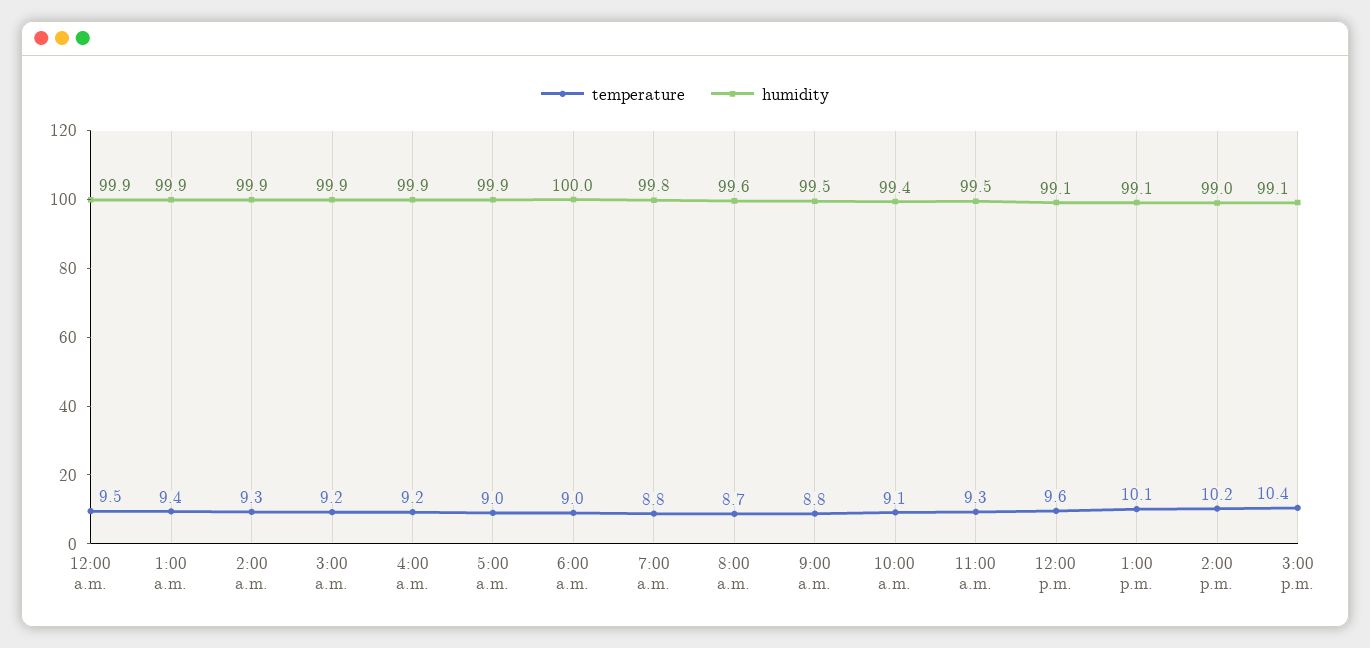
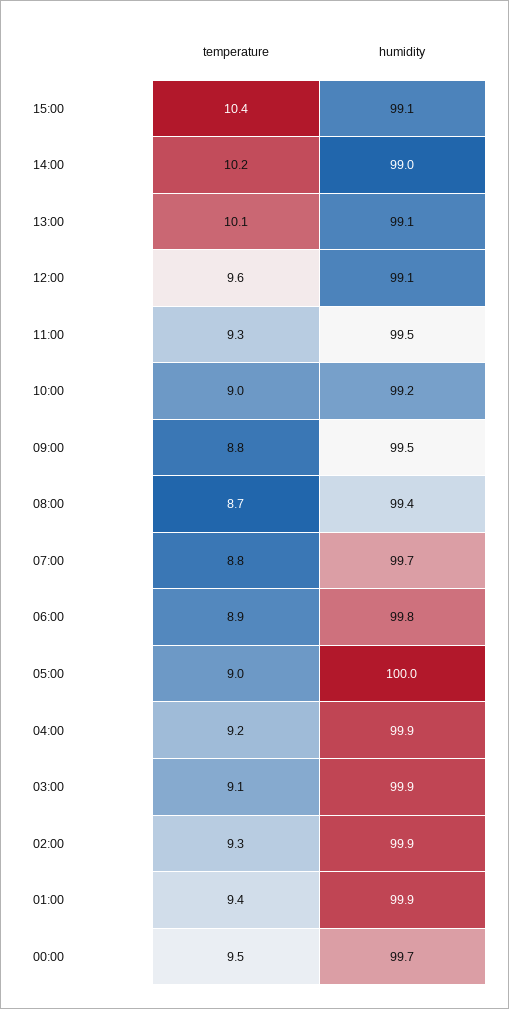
  {
    "temperature": {
      "12:00 a.m.": 9.5,
      "1:00 a.m.": 9.4,
      "2:00 a.m.": 9.3,
-     "3:00 a.m.": 9.2,
+     "3:00 a.m.": 9.1,
      "4:00 a.m.": 9.2,
      "5:00 a.m.": 9,
-     "6:00 a.m.": 9,
+     "6:00 a.m.": 8.9,
      "7:00 a.m.": 8.8,
      "8:00 a.m.": 8.7,
      "9:00 a.m.": 8.8,
-     "10:00 a.m.": 9.1,
+     "10:00 a.m.": 9,
      "11:00 a.m.": 9.3,
      "12:00 p.m.": 9.6,
      "1:00 p.m.": 10.1,
      "2:00 p.m.": 10.2,
      "3:00 p.m.": 10.4
    },
    "humidity": {
-     "12:00 a.m.": 99.9,
+     "12:00 a.m.": 99.7,
      "1:00 a.m.": 99.9,
      "2:00 a.m.": 99.9,
      "3:00 a.m.": 99.9,
      "4:00 a.m.": 99.9,
-     "5:00 a.m.": 99.9,
+     "5:00 a.m.": 100,
-     "6:00 a.m.": 100,
+     "6:00 a.m.": 99.8,
-     "7:00 a.m.": 99.8,
+     "7:00 a.m.": 99.7,
-     "8:00 a.m.": 99.6,
+     "8:00 a.m.": 99.4,
      "9:00 a.m.": 99.5,
-     "10:00 a.m.": 99.4,
+     "10:00 a.m.": 99.2,
      "11:00 a.m.": 99.5,
      "12:00 p.m.": 99.1,
      "1:00 p.m.": 99.1,
      "2:00 p.m.": 99,
      "3:00 p.m.": 99.1
    }
  }

